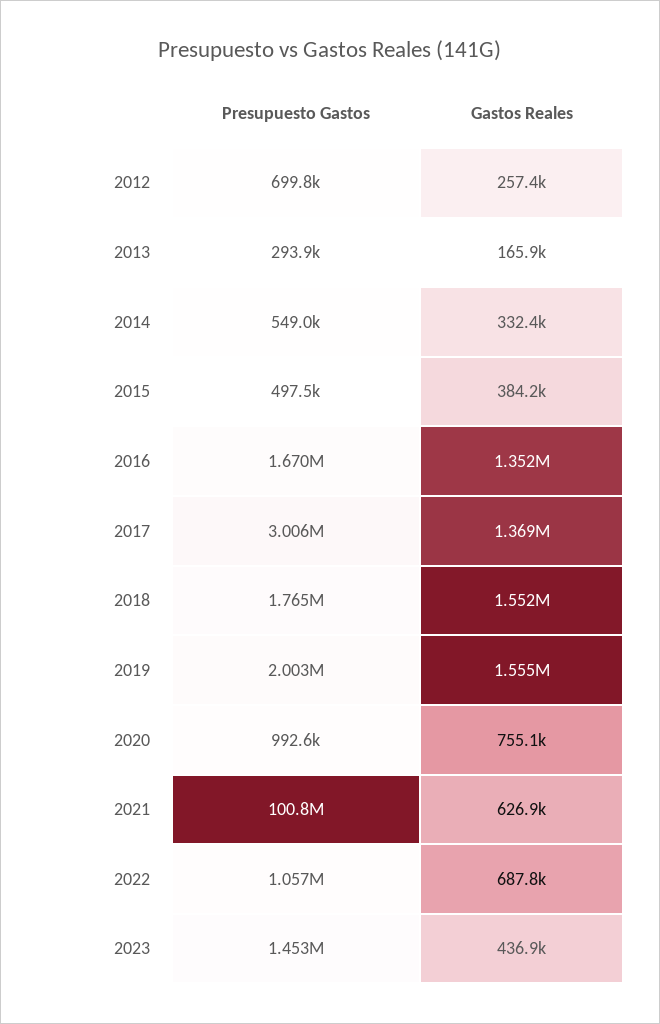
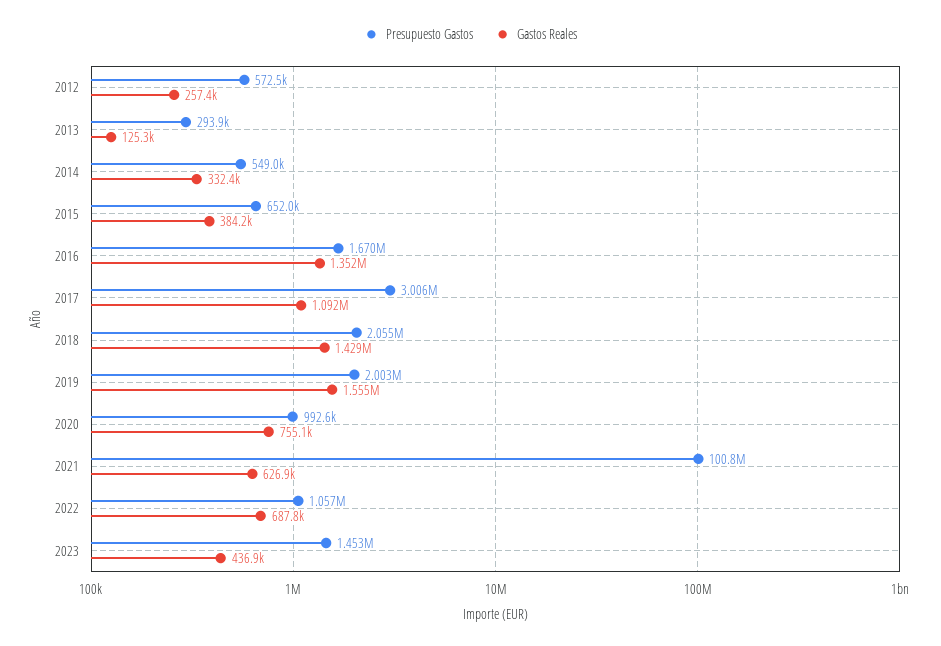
  {
    "Presupuesto Gastos": {
-     "2012": 699800,
+     "2012": 572500,
      "2013": 293900,
      "2014": 549000,
-     "2015": 497500,
+     "2015": 652000,
      "2016": 1670000,
      "2017": 3006000,
-     "2018": 1765000,
+     "2018": 2055000,
      "2019": 2003000,
      "2020": 992600,
      "2021": 100800000,
      "2022": 1057000,
      "2023": 1453000
    },
    "Gastos Reales": {
      "2012": 257400,
-     "2013": 165900,
+     "2013": 125300,
      "2014": 332400,
      "2015": 384200,
      "2016": 1352000,
-     "2017": 1369000,
+     "2017": 1092000,
-     "2018": 1552000,
+     "2018": 1429000,
      "2019": 1555000,
      "2020": 755100,
      "2021": 626900,
      "2022": 687800,
      "2023": 436900
    }
  }

